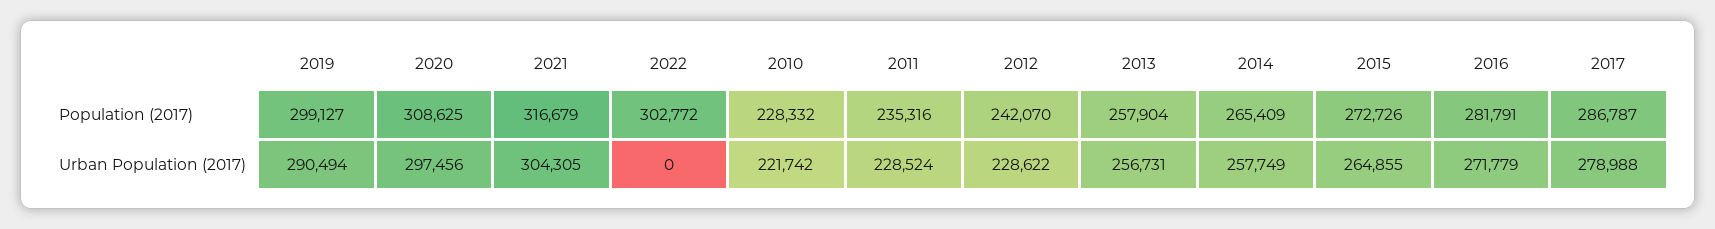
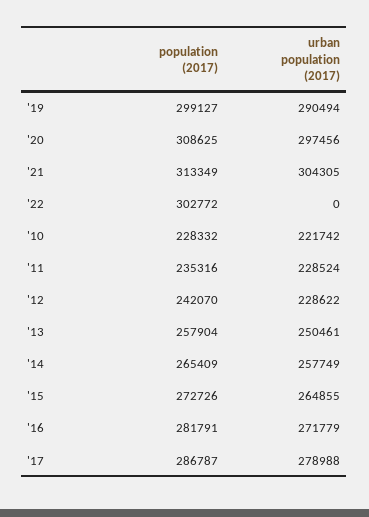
  {
    "2019": {
      "Population (2017)": 299127,
      "Urban Population (2017)": 290494
    },
    "2020": {
      "Population (2017)": 308625,
      "Urban Population (2017)": 297456
    },
    "2021": {
-     "Population (2017)": 316679,
+     "Population (2017)": 313349,
      "Urban Population (2017)": 304305
    },
    "2022": {
      "Population (2017)": 302772,
      "Urban Population (2017)": 0
    },
    "2010": {
      "Population (2017)": 228332,
      "Urban Population (2017)": 221742
    },
    "2011": {
      "Population (2017)": 235316,
      "Urban Population (2017)": 228524
    },
    "2012": {
      "Population (2017)": 242070,
      "Urban Population (2017)": 228622
    },
    "2013": {
      "Population (2017)": 257904,
-     "Urban Population (2017)": 256731
+     "Urban Population (2017)": 250461
    },
    "2014": {
      "Population (2017)": 265409,
      "Urban Population (2017)": 257749
    },
    "2015": {
      "Population (2017)": 272726,
      "Urban Population (2017)": 264855
    },
    "2016": {
      "Population (2017)": 281791,
      "Urban Population (2017)": 271779
    },
    "2017": {
      "Population (2017)": 286787,
      "Urban Population (2017)": 278988
    }
  }

